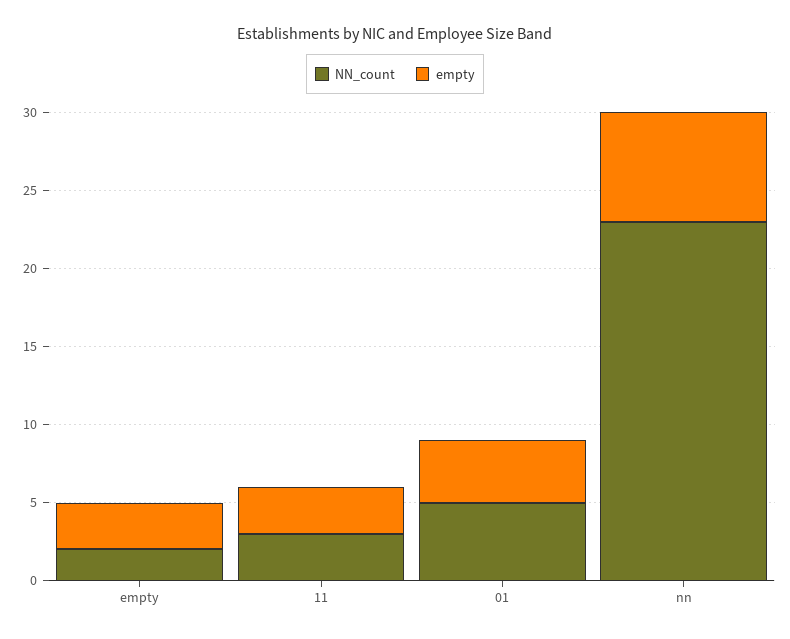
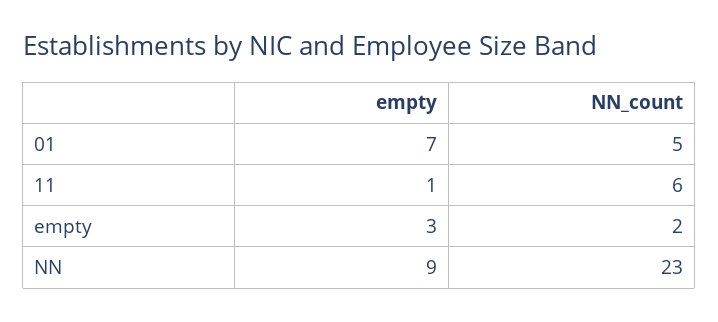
  {
    "NN_count": {
      "empty": 2,
-     "11": 3,
+     "11": 6,
      "01": 5,
      "nn": 23
    },
    "empty": {
      "empty": 3,
-     "11": 3,
+     "11": 1,
-     "01": 4,
+     "01": 7,
-     "nn": 7
+     "nn": 9
    }
  }

